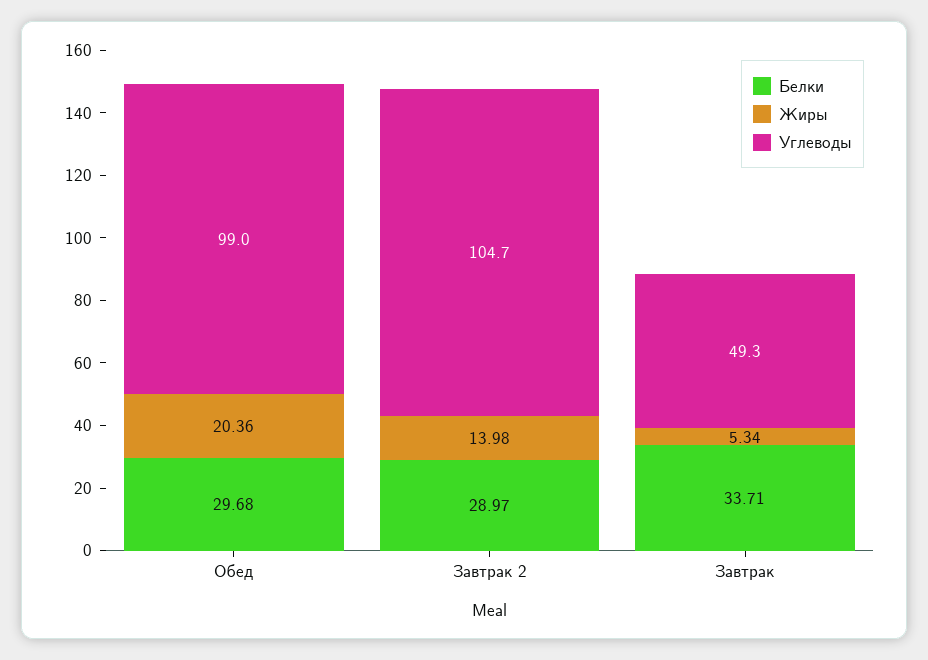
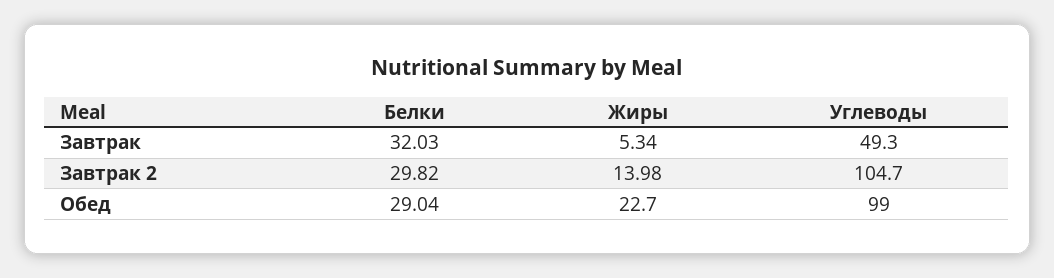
  {
    "Белки": {
-     "Обед": 29.68,
+     "Обед": 29.04,
-     "Завтрак 2": 28.97,
+     "Завтрак 2": 29.82,
-     "Завтрак": 33.71
+     "Завтрак": 32.03
    },
    "Жиры": {
-     "Обед": 20.36,
+     "Обед": 22.7,
      "Завтрак 2": 13.98,
      "Завтрак": 5.34
    },
    "Углеводы": {
      "Обед": 99,
      "Завтрак 2": 104.7,
      "Завтрак": 49.3
    }
  }

